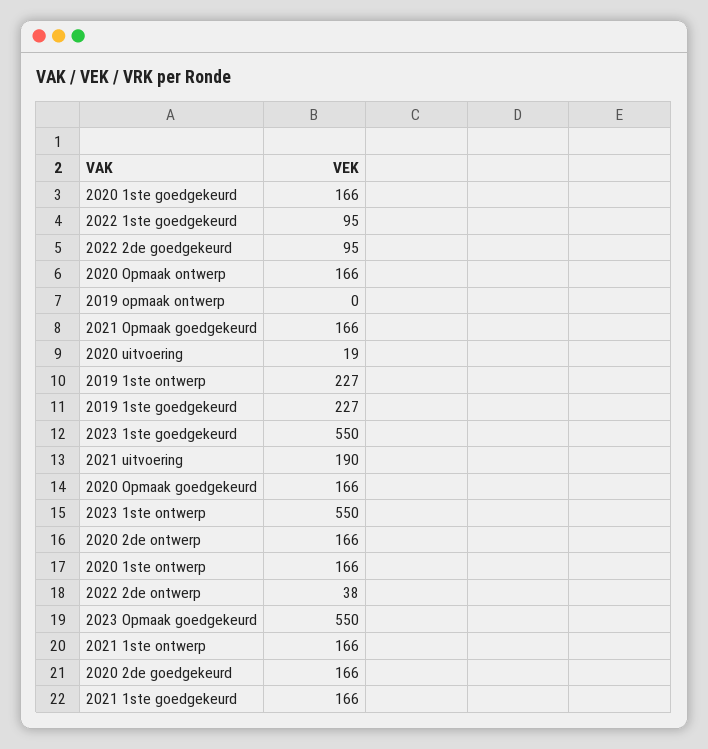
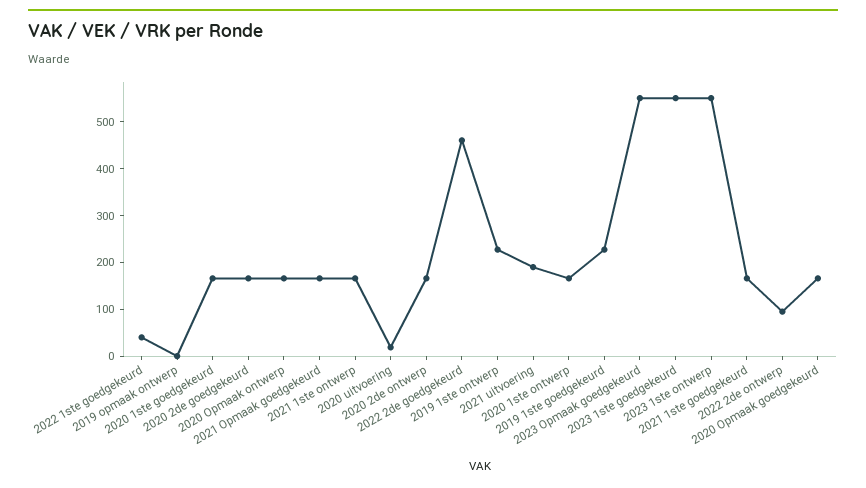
  {
    "2020 1ste goedgekeurd": 166,
-   "2022 1ste goedgekeurd": 95,
+   "2022 1ste goedgekeurd": 40,
-   "2022 2de goedgekeurd": 95,
+   "2022 2de goedgekeurd": 460,
    "2020 Opmaak ontwerp": 166,
    "2019 opmaak ontwerp": 0,
    "2021 Opmaak goedgekeurd": 166,
    "2020 uitvoering": 19,
    "2019 1ste ontwerp": 227,
    "2019 1ste goedgekeurd": 227,
    "2023 1ste goedgekeurd": 550,
    "2021 uitvoering": 190,
    "2020 Opmaak goedgekeurd": 166,
    "2023 1ste ontwerp": 550,
    "2020 2de ontwerp": 166,
    "2020 1ste ontwerp": 166,
-   "2022 2de ontwerp": 38,
+   "2022 2de ontwerp": 100,
    "2023 Opmaak goedgekeurd": 550,
    "2021 1ste ontwerp": 166,
    "2020 2de goedgekeurd": 166,
    "2021 1ste goedgekeurd": 166
  }

